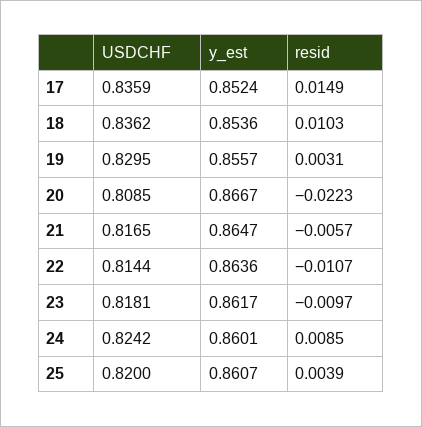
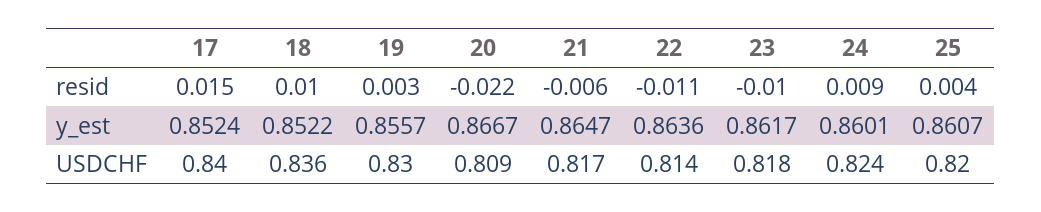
  {
    "USDCHF": {
-     "17": 0.8359,
+     "17": 0.84,
      "18": 0.8362,
      "19": 0.8295,
      "20": 0.8085,
      "21": 0.8165,
      "22": 0.8144,
      "23": 0.8181,
      "24": 0.8242,
      "25": 0.82
    },
    "y_est": {
      "17": 0.8524,
-     "18": 0.8536,
+     "18": 0.8522,
      "19": 0.8557,
      "20": 0.8667,
      "21": 0.8647,
      "22": 0.8636,
      "23": 0.8617,
      "24": 0.8601,
      "25": 0.8607
    },
    "resid": {
      "17": 0.0149,
      "18": 0.0103,
      "19": 0.0031,
      "20": -0.0223,
      "21": -0.0057,
      "22": -0.0107,
      "23": -0.0097,
      "24": 0.0085,
      "25": 0.0039
    }
  }

